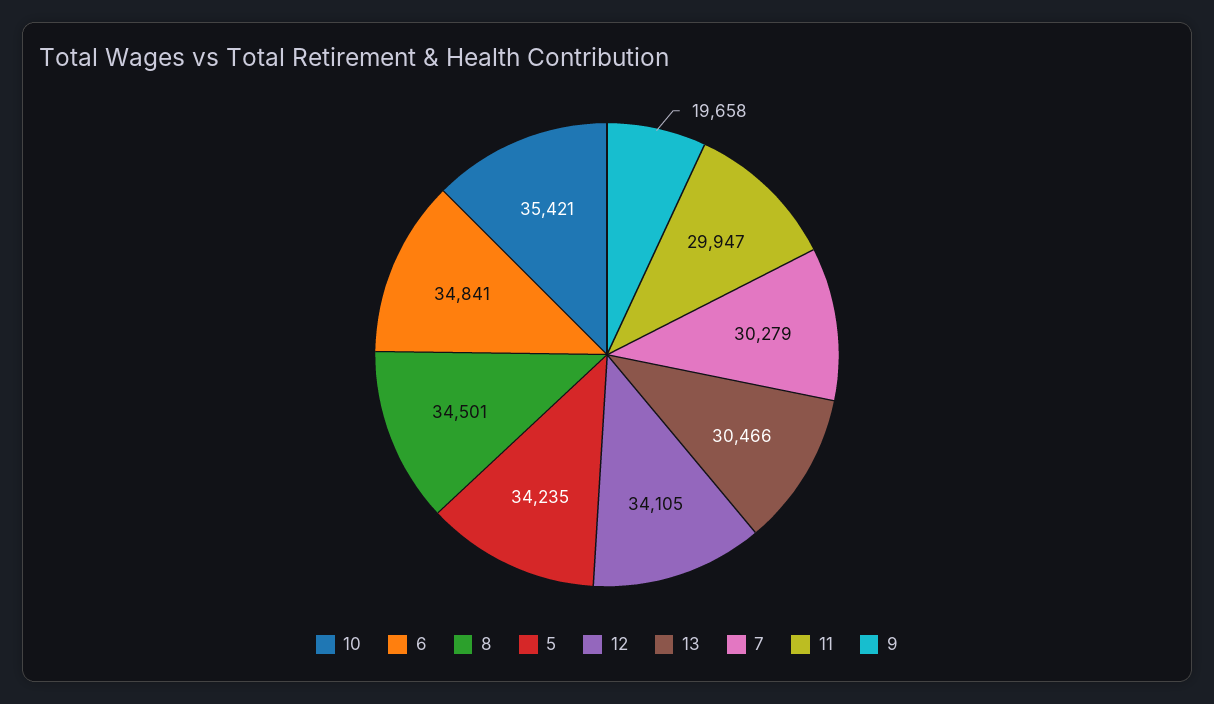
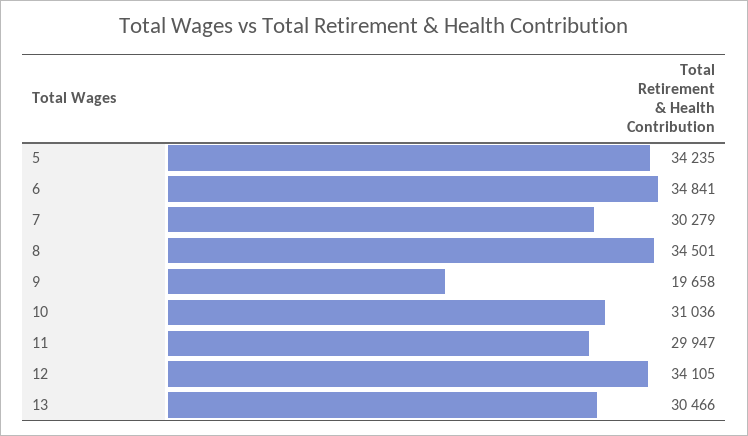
  {
-   "10": 35421,
+   "10": 31036,
    "6": 34841,
    "8": 34501,
    "5": 34235,
    "12": 34105,
    "13": 30466,
    "7": 30279,
    "11": 29947,
    "9": 19658
  }

